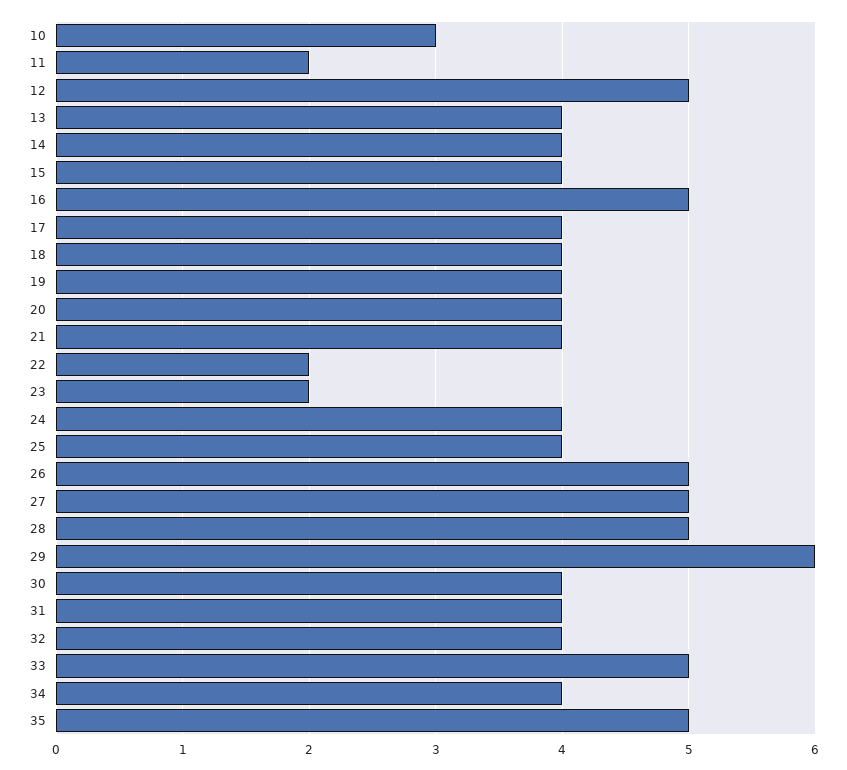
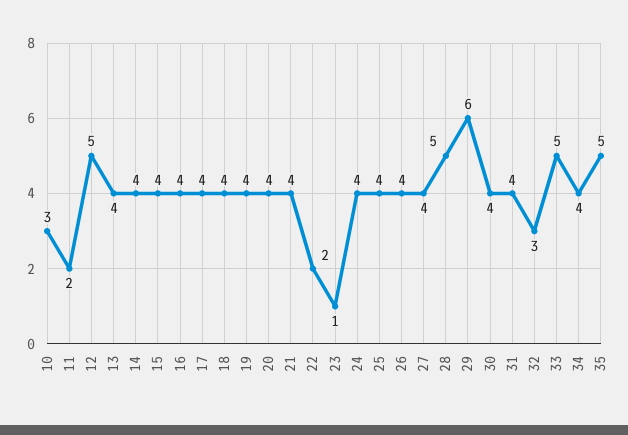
  {
    "10": 3,
    "11": 2,
    "12": 5,
    "13": 4,
    "14": 4,
    "15": 4,
-   "16": 5,
+   "16": 4,
    "17": 4,
    "18": 4,
    "19": 4,
    "20": 4,
    "21": 4,
    "22": 2,
-   "23": 2,
+   "23": 1,
    "24": 4,
    "25": 4,
-   "26": 5,
+   "26": 4,
-   "27": 5,
+   "27": 4,
    "28": 5,
    "29": 6,
    "30": 4,
    "31": 4,
-   "32": 4,
+   "32": 3,
    "33": 5,
    "34": 4,
    "35": 5
  }

